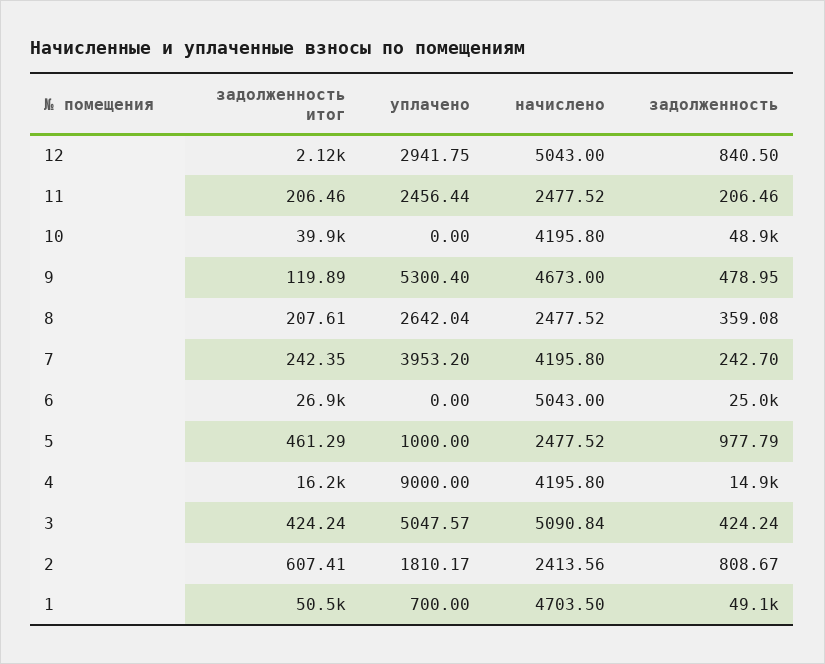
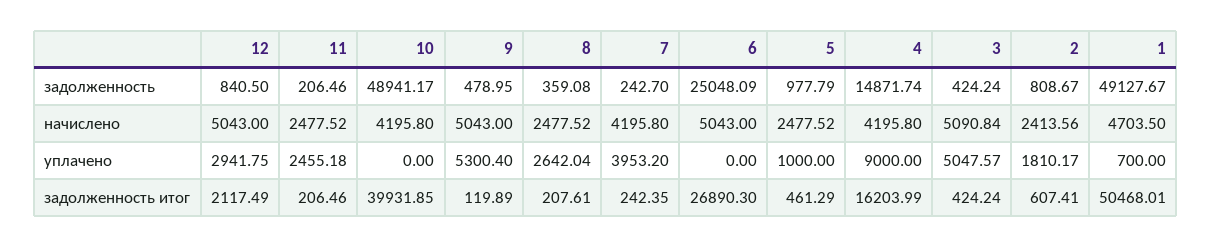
  {
    "задолженность итог": {
      "12": 2117.49,
      "11": 206.46,
      "10": 39931.85,
      "9": 119.89,
      "8": 207.61,
      "7": 242.35,
      "6": 26890.3,
      "5": 461.29,
      "4": 16203.99,
      "3": 424.24,
      "2": 607.41,
      "1": 50468.01
    },
    "уплачено": {
      "12": 2941.75,
-     "11": 2456.44,
+     "11": 2455.18,
      "10": 0,
      "9": 5300.4,
      "8": 2642.04,
      "7": 3953.2,
      "6": 0,
      "5": 1000,
      "4": 9000,
      "3": 5047.57,
      "2": 1810.17,
      "1": 700
    },
    "начислено": {
      "12": 5043,
      "11": 2477.52,
      "10": 4195.8,
-     "9": 4673,
+     "9": 5043,
      "8": 2477.52,
      "7": 4195.8,
      "6": 5043,
      "5": 2477.52,
      "4": 4195.8,
      "3": 5090.84,
      "2": 2413.56,
      "1": 4703.5
    },
    "задолженность": {
      "12": 840.5,
      "11": 206.46,
      "10": 48941.17,
      "9": 478.95,
      "8": 359.08,
      "7": 242.7,
      "6": 25048.09,
      "5": 977.79,
      "4": 14871.74,
      "3": 424.24,
      "2": 808.67,
      "1": 49127.67
    }
  }

